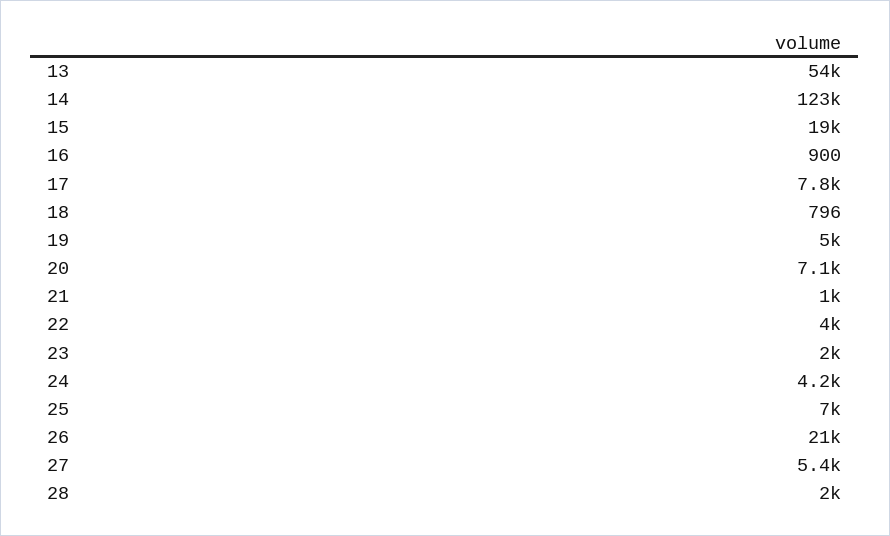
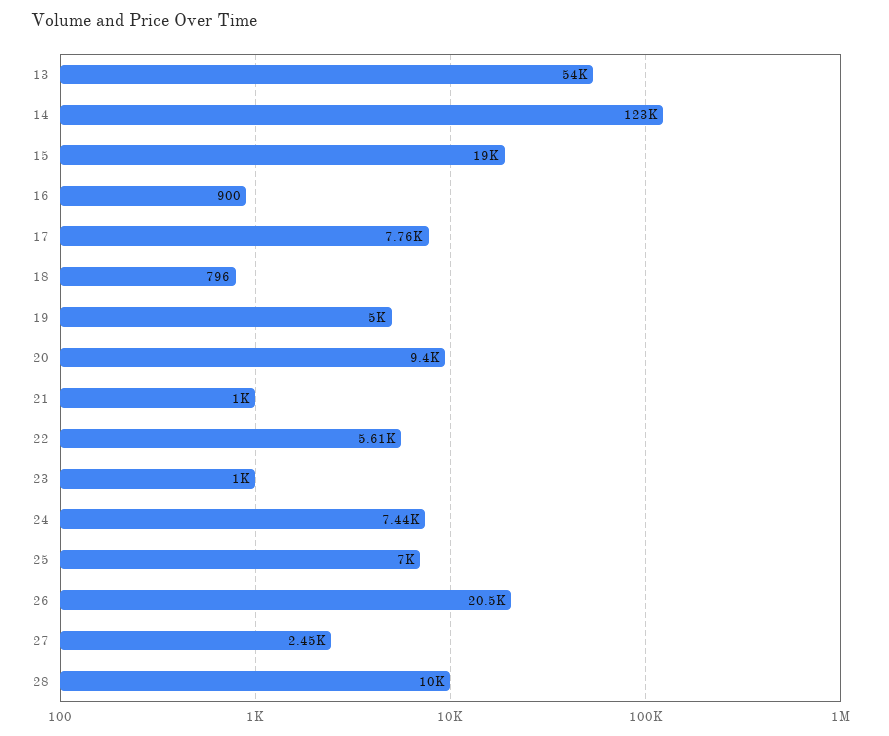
  {
    "13": 54000,
    "14": 123000,
    "15": 19000,
    "16": 900,
    "17": 7760,
    "18": 796,
    "19": 5000,
-   "20": 7100,
+   "20": 9400,
    "21": 1000,
-   "22": 4000,
+   "22": 5610,
-   "23": 2000,
+   "23": 1000,
-   "24": 4200,
+   "24": 7440,
    "25": 7000,
    "26": 20500,
-   "27": 5400,
+   "27": 2450,
-   "28": 2000
+   "28": 10000
  }

